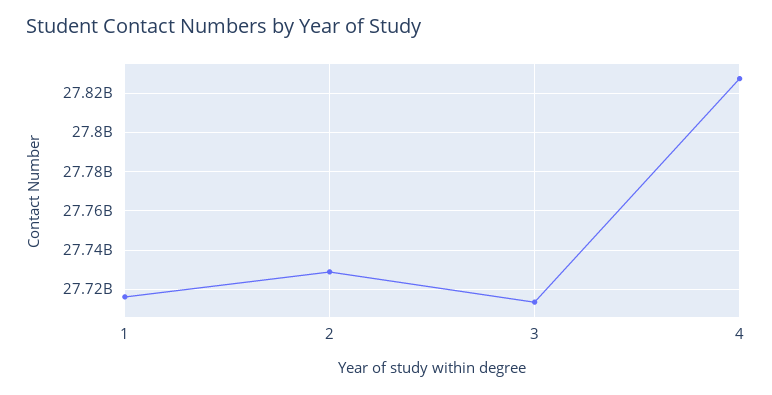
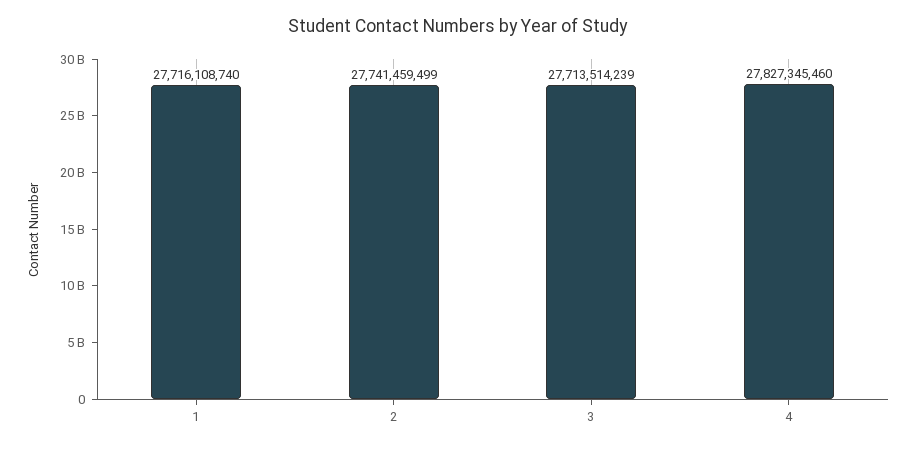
  {
    "1": 27716108740,
-   "2": 27730000000,
+   "2": 27741459499,
    "3": 27713514239,
    "4": 27827345460
  }

